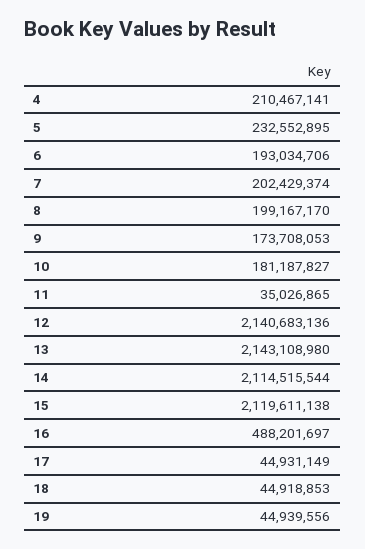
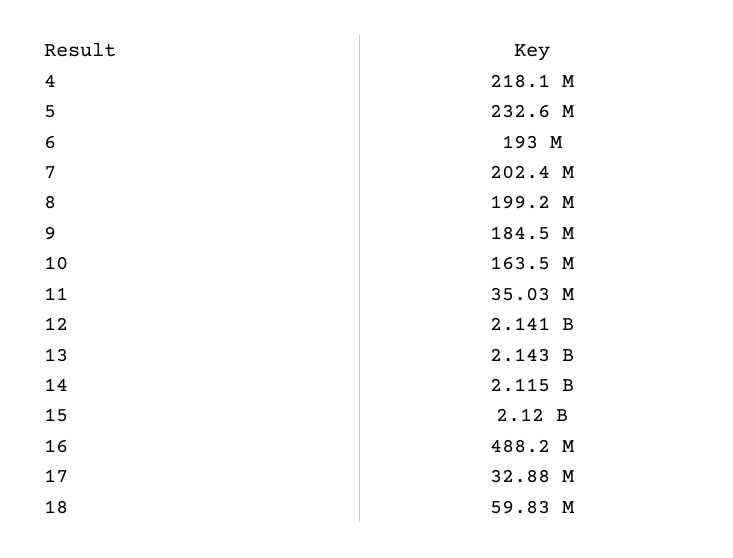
  {
-   "4": 210467141,
+   "4": 218100000,
    "5": 232552895,
    "6": 193034706,
    "7": 202429374,
    "8": 199167170,
-   "9": 173708053,
+   "9": 184500000,
-   "10": 181187827,
+   "10": 163500000,
    "11": 35026865,
    "12": 2140683136,
    "13": 2143108980,
    "14": 2114515544,
    "15": 2119611138,
    "16": 488201697,
-   "17": 44931149,
+   "17": 32880000,
-   "18": 44918853,
+   "18": 59830000
-   "19": 44939556
  }

